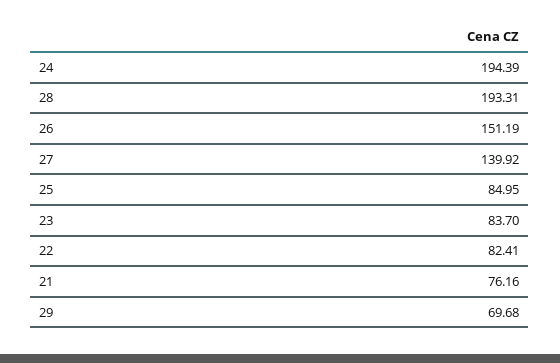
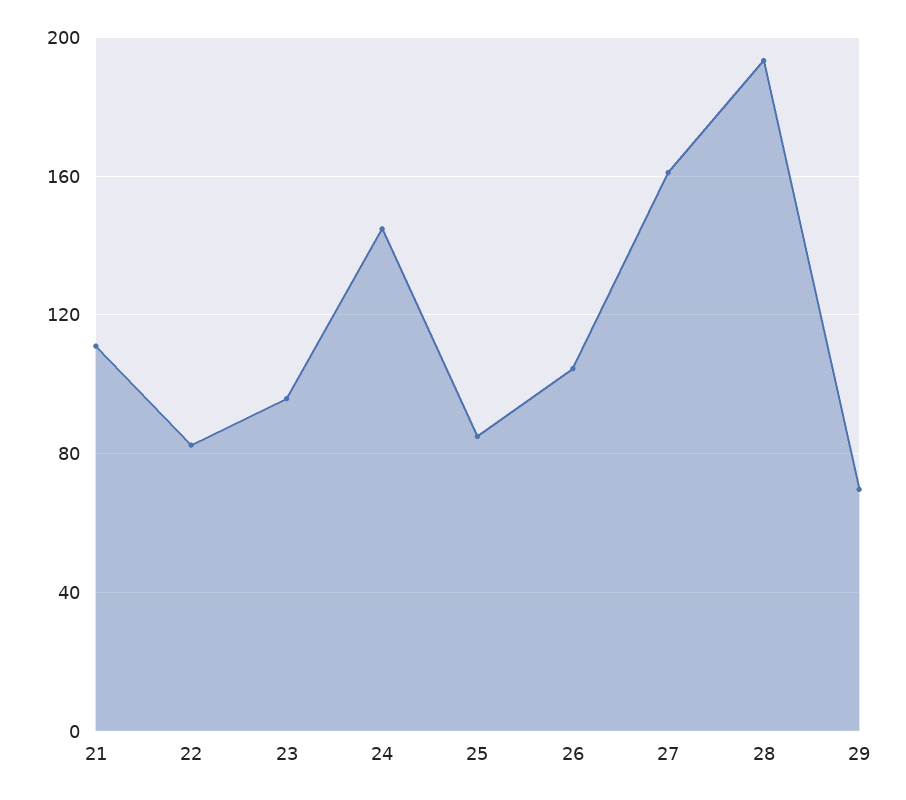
  {
-   "24": 194.39,
+   "24": 145,
    "28": 193.31,
-   "26": 151.19,
+   "26": 105,
-   "27": 139.92,
+   "27": 160,
    "25": 84.95,
-   "23": 83.7,
+   "23": 95,
    "22": 82.41,
-   "21": 76.16,
+   "21": 110,
    "29": 69.68
  }

